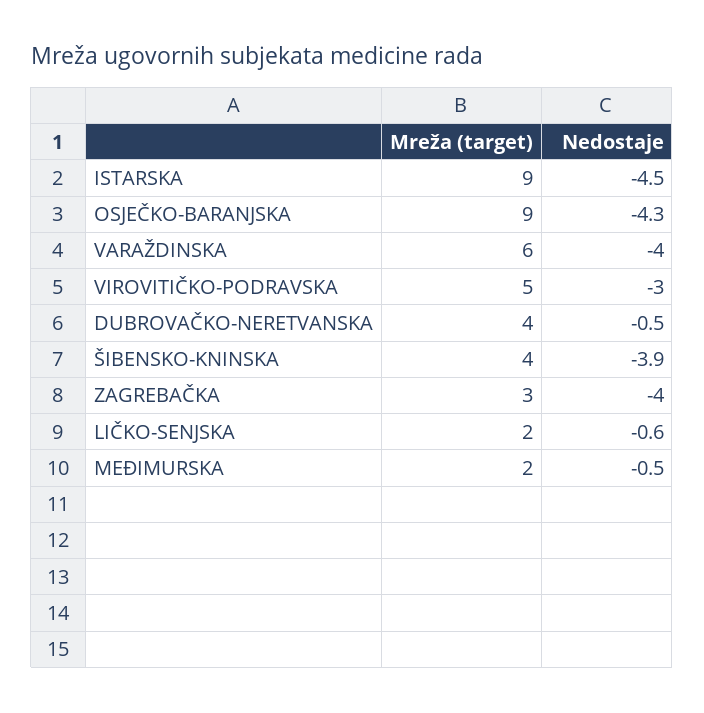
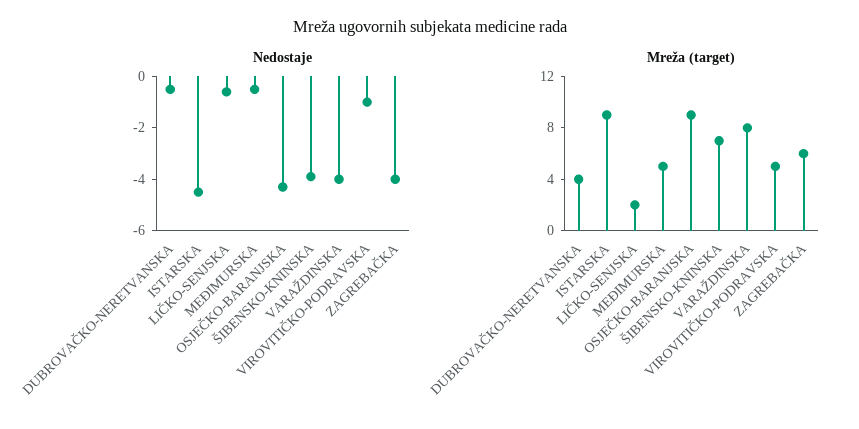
  {
    "Mreža (target)": {
      "ISTARSKA": 9,
      "OSJEČKO-BARANJSKA": 9,
-     "VARAŽDINSKA": 6,
+     "VARAŽDINSKA": 8,
      "VIROVITIČKO-PODRAVSKA": 5,
      "DUBROVAČKO-NERETVANSKA": 4,
-     "ŠIBENSKO-KNINSKA": 4,
+     "ŠIBENSKO-KNINSKA": 7,
-     "ZAGREBAČKA": 3,
+     "ZAGREBAČKA": 6,
      "LIČKO-SENJSKA": 2,
-     "MEĐIMURSKA": 2
+     "MEĐIMURSKA": 5
    },
    "Nedostaje": {
      "ISTARSKA": -4.5,
      "OSJEČKO-BARANJSKA": -4.3,
      "VARAŽDINSKA": -4,
-     "VIROVITIČKO-PODRAVSKA": -3,
+     "VIROVITIČKO-PODRAVSKA": -1,
      "DUBROVAČKO-NERETVANSKA": -0.5,
      "ŠIBENSKO-KNINSKA": -3.9,
      "ZAGREBAČKA": -4,
      "LIČKO-SENJSKA": -0.6,
      "MEĐIMURSKA": -0.5
    }
  }

